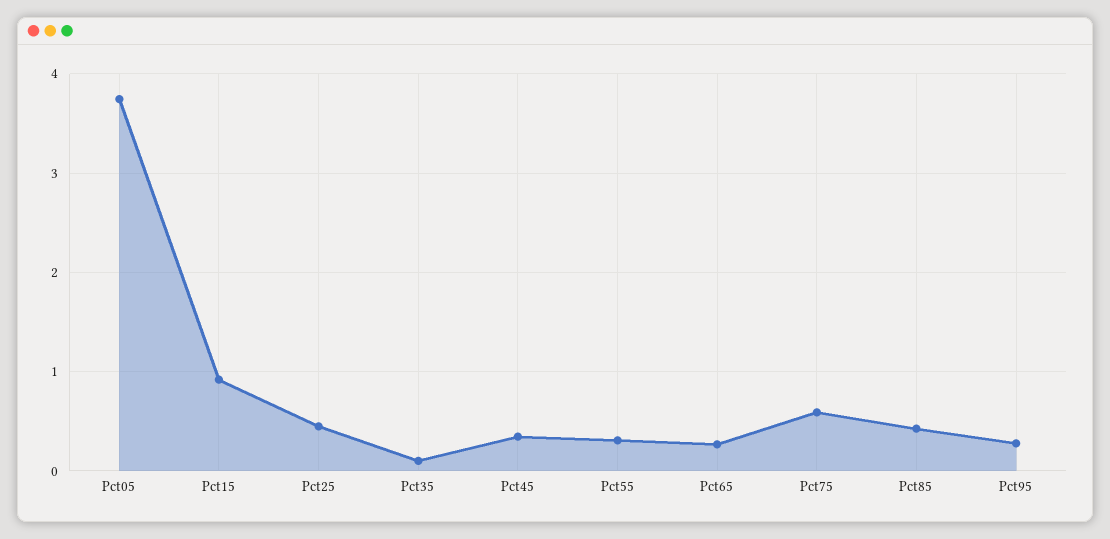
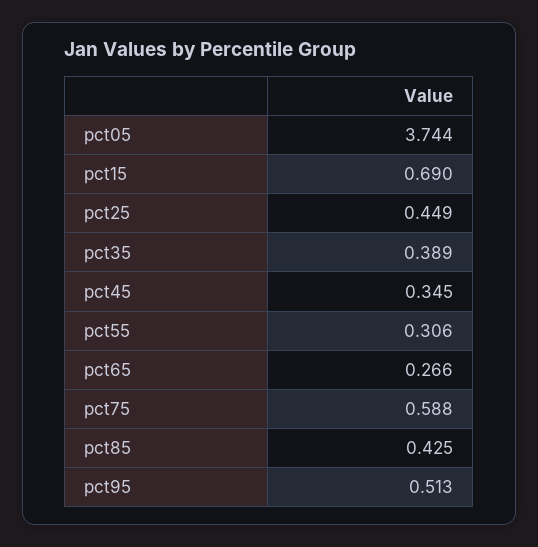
  {
    "Pct05": 3.744,
-   "Pct15": 0.9,
+   "Pct15": 0.69,
    "Pct25": 0.449,
-   "Pct35": 0.1,
+   "Pct35": 0.389,
    "Pct45": 0.345,
    "Pct55": 0.306,
    "Pct65": 0.266,
    "Pct75": 0.588,
    "Pct85": 0.425,
-   "Pct95": 0.3
+   "Pct95": 0.513
  }

